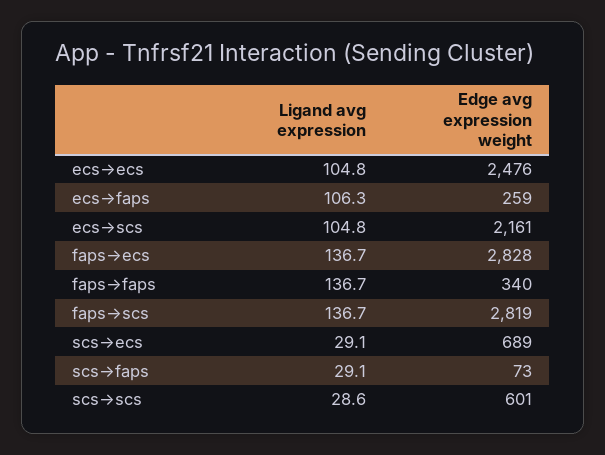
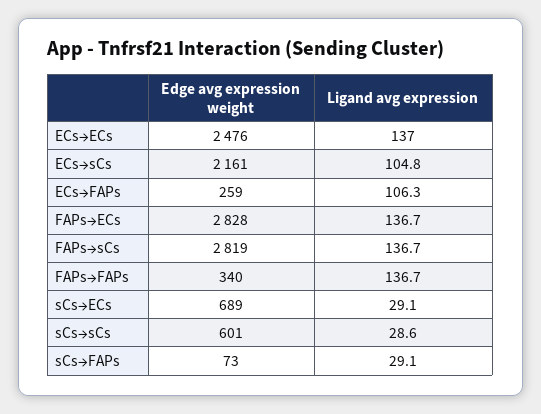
  {
    "Ligand avg expression": {
-     "ecs→ecs": 104.8,
+     "ecs→ecs": 137,
      "ecs→faps": 106.3,
      "ecs→scs": 104.8,
      "faps→ecs": 136.7,
      "faps→faps": 136.7,
      "faps→scs": 136.7,
      "scs→ecs": 29.1,
      "scs→faps": 29.1,
      "scs→scs": 28.6
    },
    "Edge avg expression weight": {
      "ecs→ecs": 2476,
      "ecs→faps": 259,
      "ecs→scs": 2161,
      "faps→ecs": 2828,
      "faps→faps": 340,
      "faps→scs": 2819,
      "scs→ecs": 689,
      "scs→faps": 73,
      "scs→scs": 601
    }
  }

